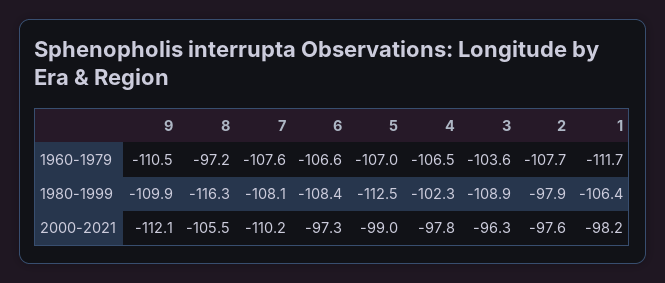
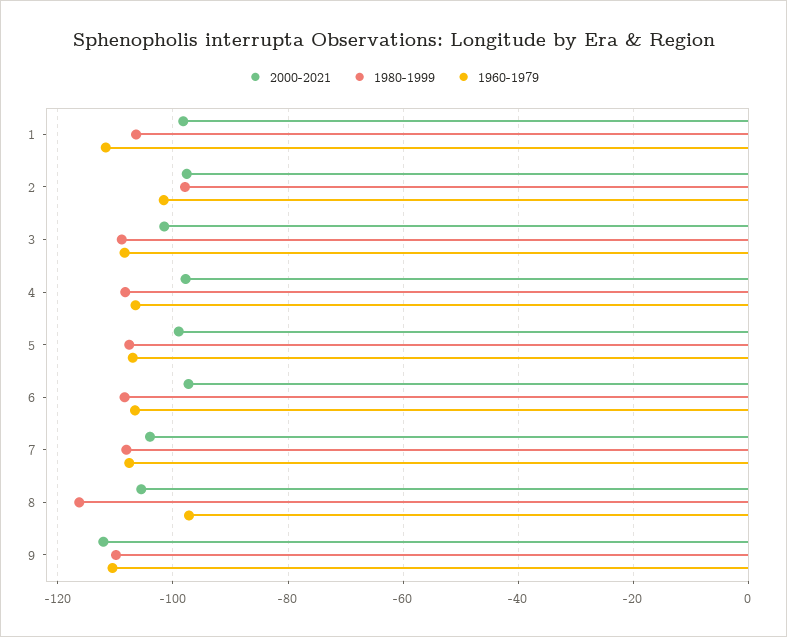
  {
    "1960-1979": {
      "9": -110.5,
      "8": -97.2,
      "7": -107.6,
      "6": -106.6,
      "5": -107,
      "4": -106.5,
-     "3": -103.6,
+     "3": -108,
-     "2": -107.7,
+     "2": -102,
      "1": -111.7
    },
    "1980-1999": {
      "9": -109.9,
      "8": -116.3,
      "7": -108.1,
      "6": -108.4,
-     "5": -112.5,
+     "5": -108,
-     "4": -102.3,
+     "4": -108,
      "3": -108.9,
      "2": -97.9,
      "1": -106.4
    },
    "2000-2021": {
      "9": -112.1,
      "8": -105.5,
-     "7": -110.2,
+     "7": -104,
      "6": -97.3,
      "5": -99,
      "4": -97.8,
-     "3": -96.3,
+     "3": -102,
      "2": -97.6,
      "1": -98.2
    }
  }

